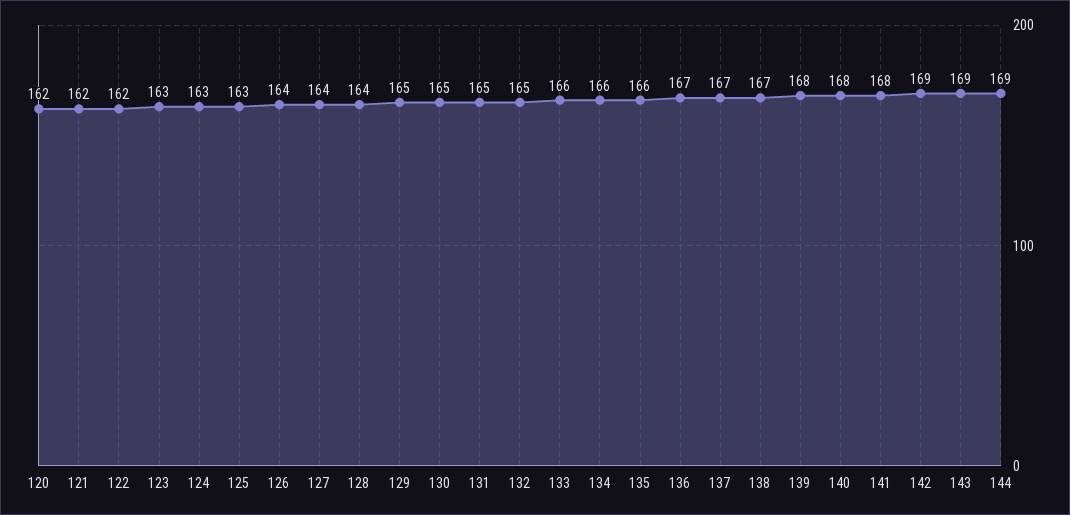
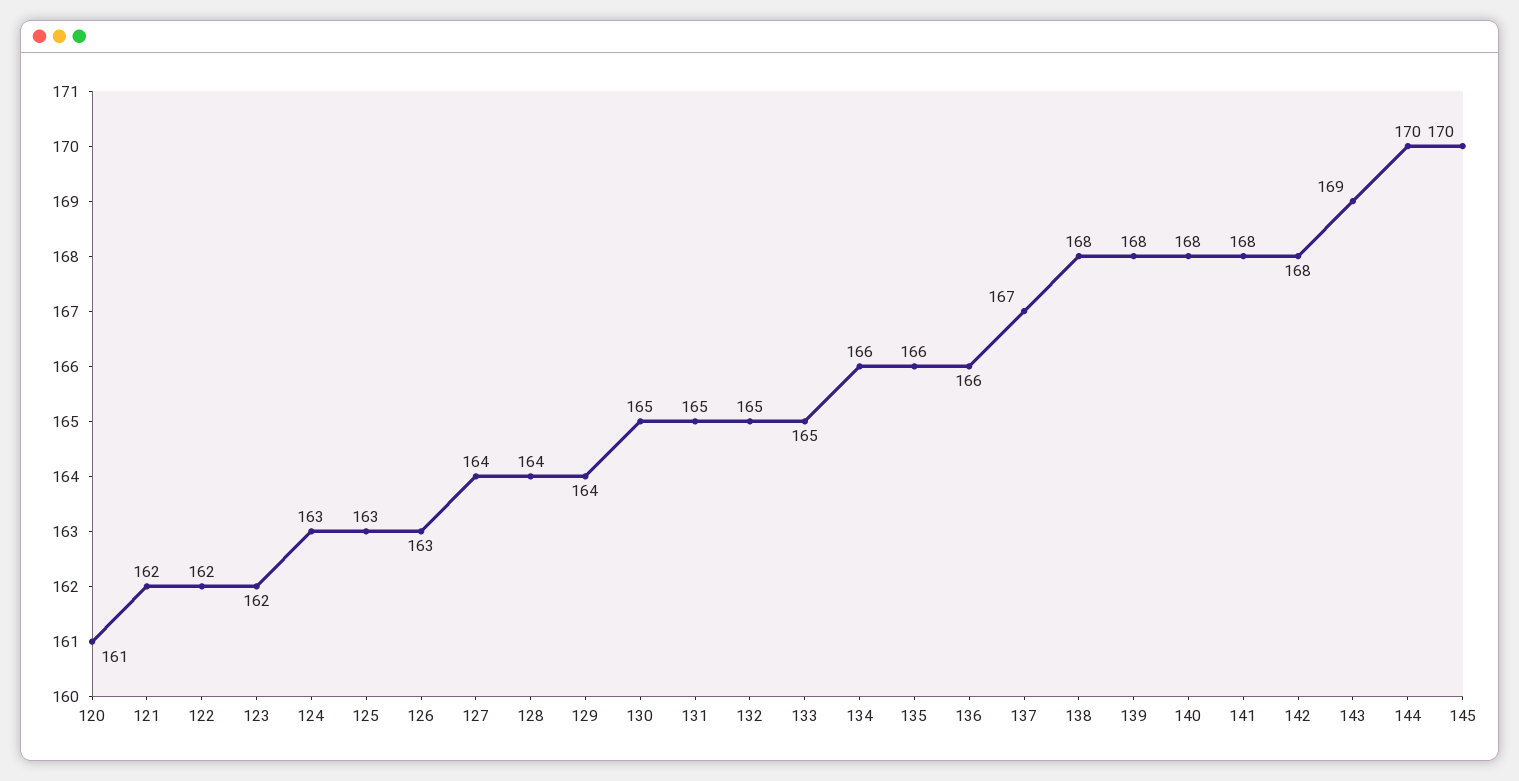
  {
-   "120": 162,
+   "120": 161,
    "121": 162,
    "122": 162,
-   "123": 163,
+   "123": 162,
    "124": 163,
    "125": 163,
-   "126": 164,
+   "126": 163,
    "127": 164,
    "128": 164,
-   "129": 165,
+   "129": 164,
    "130": 165,
    "131": 165,
    "132": 165,
-   "133": 166,
+   "133": 165,
    "134": 166,
    "135": 166,
-   "136": 167,
+   "136": 166,
    "137": 167,
-   "138": 167,
+   "138": 168,
    "139": 168,
    "140": 168,
    "141": 168,
-   "142": 169,
+   "142": 168,
    "143": 169,
-   "144": 169
+   "144": 170,
+   "145": 170
  }

